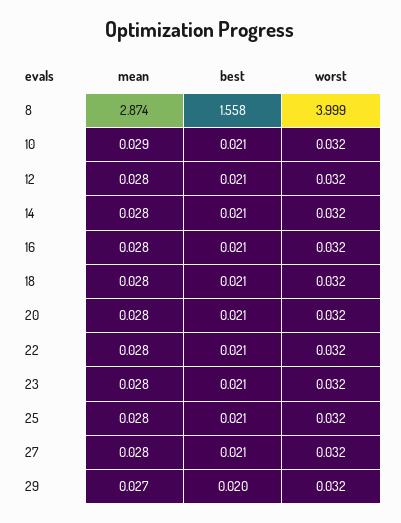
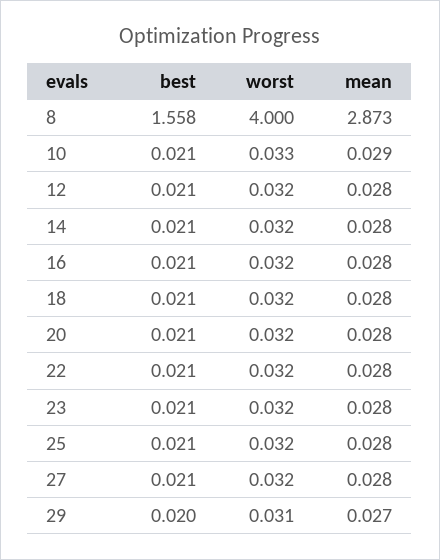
  {
    "mean": {
-     "8": 2.874,
+     "8": 2.873,
      "10": 0.029,
      "12": 0.028,
      "14": 0.028,
      "16": 0.028,
      "18": 0.028,
      "20": 0.028,
      "22": 0.028,
      "23": 0.028,
      "25": 0.028,
      "27": 0.028,
      "29": 0.027
    },
    "best": {
      "8": 1.558,
      "10": 0.021,
      "12": 0.021,
      "14": 0.021,
      "16": 0.021,
      "18": 0.021,
      "20": 0.021,
      "22": 0.021,
      "23": 0.021,
      "25": 0.021,
      "27": 0.021,
      "29": 0.02
    },
    "worst": {
-     "8": 3.999,
+     "8": 4,
-     "10": 0.032,
+     "10": 0.033,
      "12": 0.032,
      "14": 0.032,
      "16": 0.032,
      "18": 0.032,
      "20": 0.032,
      "22": 0.032,
      "23": 0.032,
      "25": 0.032,
      "27": 0.032,
-     "29": 0.032
+     "29": 0.031
    }
  }

